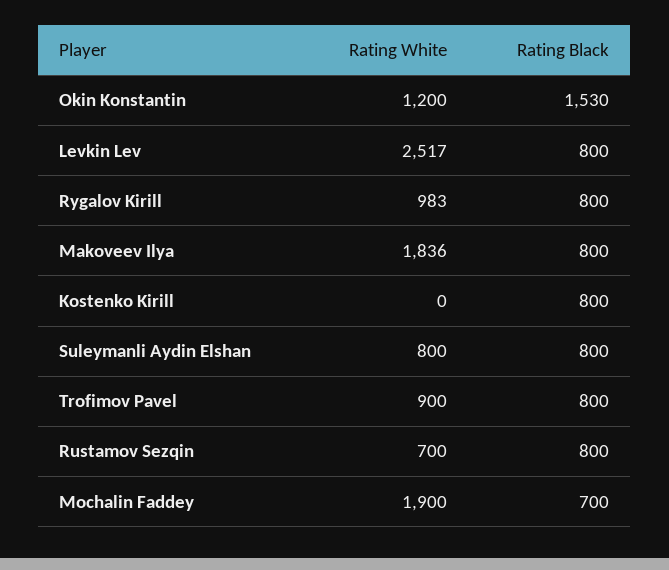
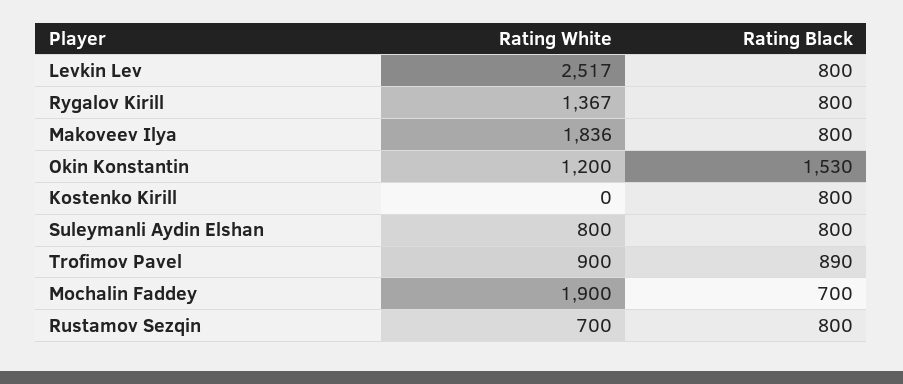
  {
    "Rating White": {
      "Okin Konstantin": 1200,
      "Levkin Lev": 2517,
-     "Rygalov Kirill": 983,
+     "Rygalov Kirill": 1367,
      "Makoveev Ilya": 1836,
      "Kostenko Kirill": 0,
      "Suleymanli Aydin Elshan": 800,
      "Trofimov Pavel": 900,
      "Rustamov Sezqin": 700,
      "Mochalin Faddey": 1900
    },
    "Rating Black": {
      "Okin Konstantin": 1530,
      "Levkin Lev": 800,
      "Rygalov Kirill": 800,
      "Makoveev Ilya": 800,
      "Kostenko Kirill": 800,
      "Suleymanli Aydin Elshan": 800,
-     "Trofimov Pavel": 800,
+     "Trofimov Pavel": 890,
      "Rustamov Sezqin": 800,
      "Mochalin Faddey": 700
    }
  }

